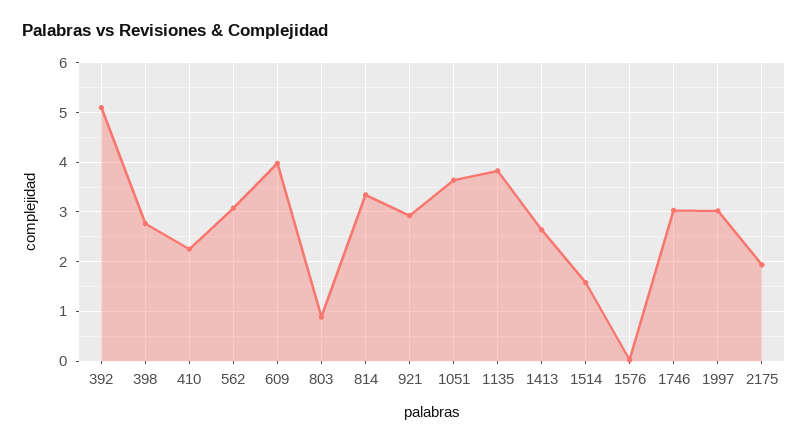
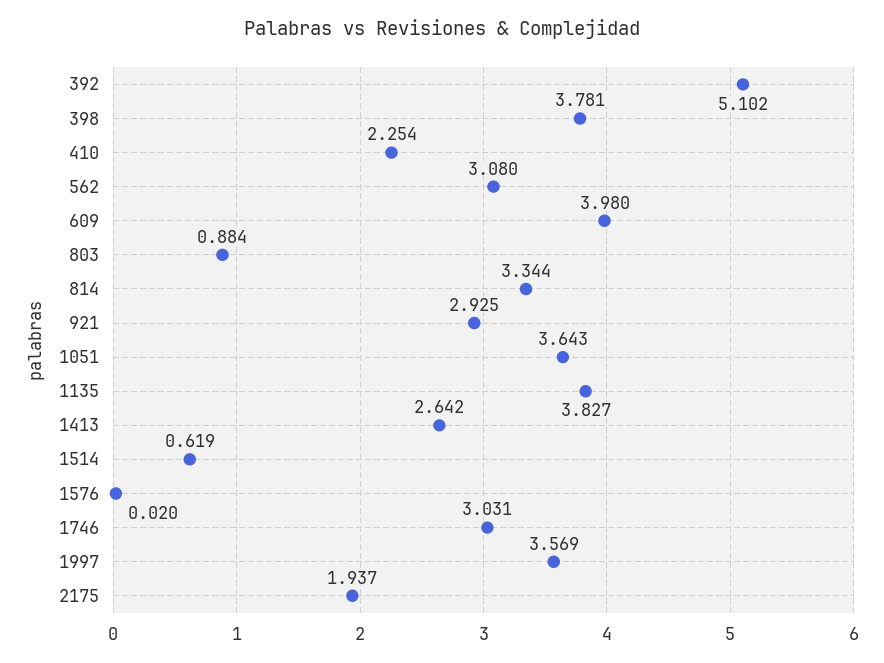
  {
    "392": 5.102,
-   "398": 2.8,
+   "398": 3.781,
    "410": 2.254,
    "562": 3.08,
    "609": 3.98,
    "803": 0.884,
    "814": 3.344,
    "921": 2.925,
    "1051": 3.643,
    "1135": 3.827,
    "1413": 2.642,
-   "1514": 1.6,
+   "1514": 0.619,
    "1576": 0.02,
    "1746": 3.031,
-   "1997": 3,
+   "1997": 3.569,
    "2175": 1.937
  }

